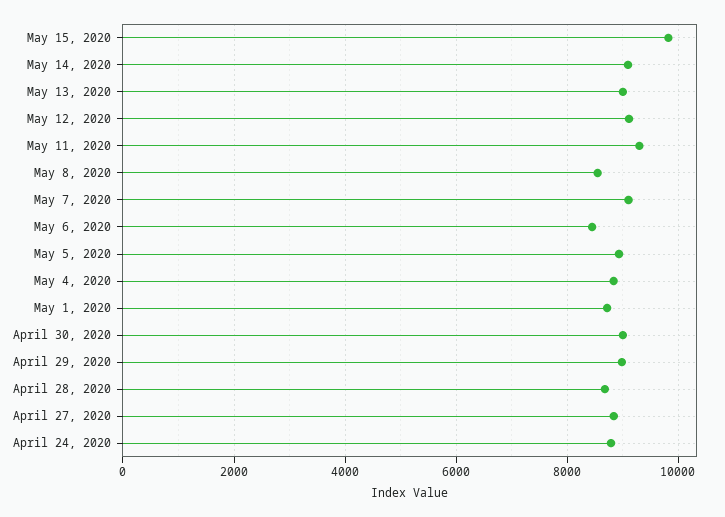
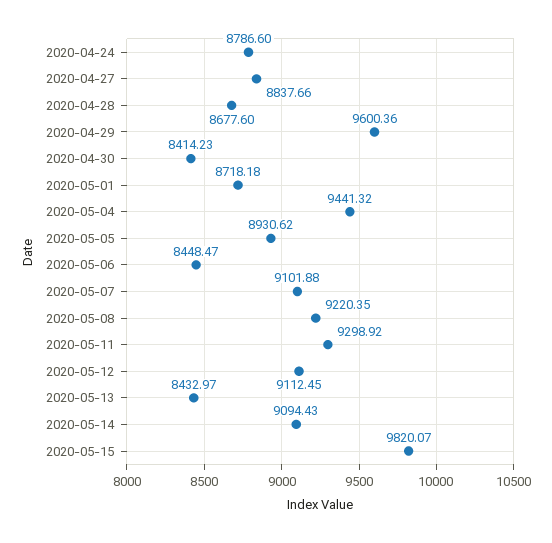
  {
    "May 15, 2020": 9820.07,
    "May 14, 2020": 9094.43,
-   "May 13, 2020": 9000,
+   "May 13, 2020": 8432.97,
    "May 12, 2020": 9112.45,
    "May 11, 2020": 9298.92,
-   "May 8, 2020": 8600,
+   "May 8, 2020": 9220.35,
    "May 7, 2020": 9101.88,
    "May 6, 2020": 8448.47,
    "May 5, 2020": 8930.62,
-   "May 4, 2020": 8800,
+   "May 4, 2020": 9441.32,
    "May 1, 2020": 8718.18,
-   "April 30, 2020": 9000,
+   "April 30, 2020": 8414.23,
-   "April 29, 2020": 9000,
+   "April 29, 2020": 9600.36,
    "April 28, 2020": 8677.6,
    "April 27, 2020": 8837.66,
    "April 24, 2020": 8786.6
  }

